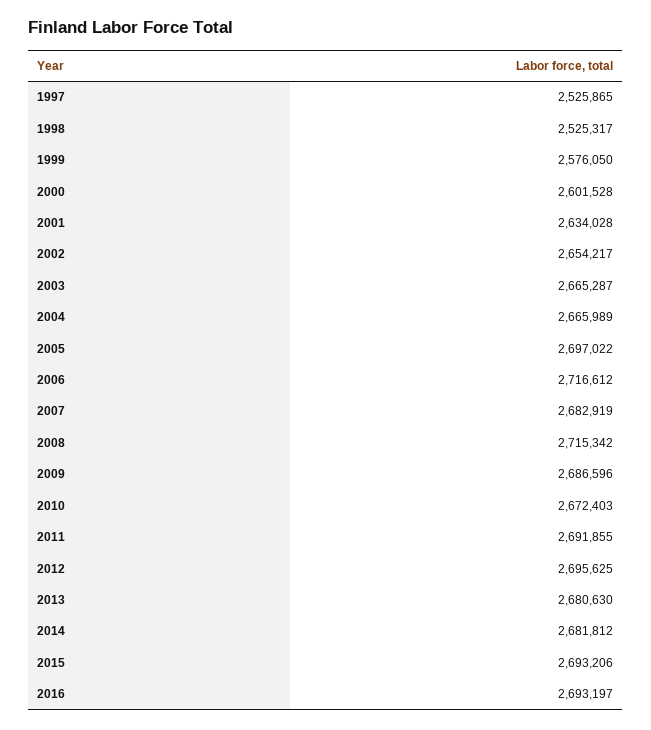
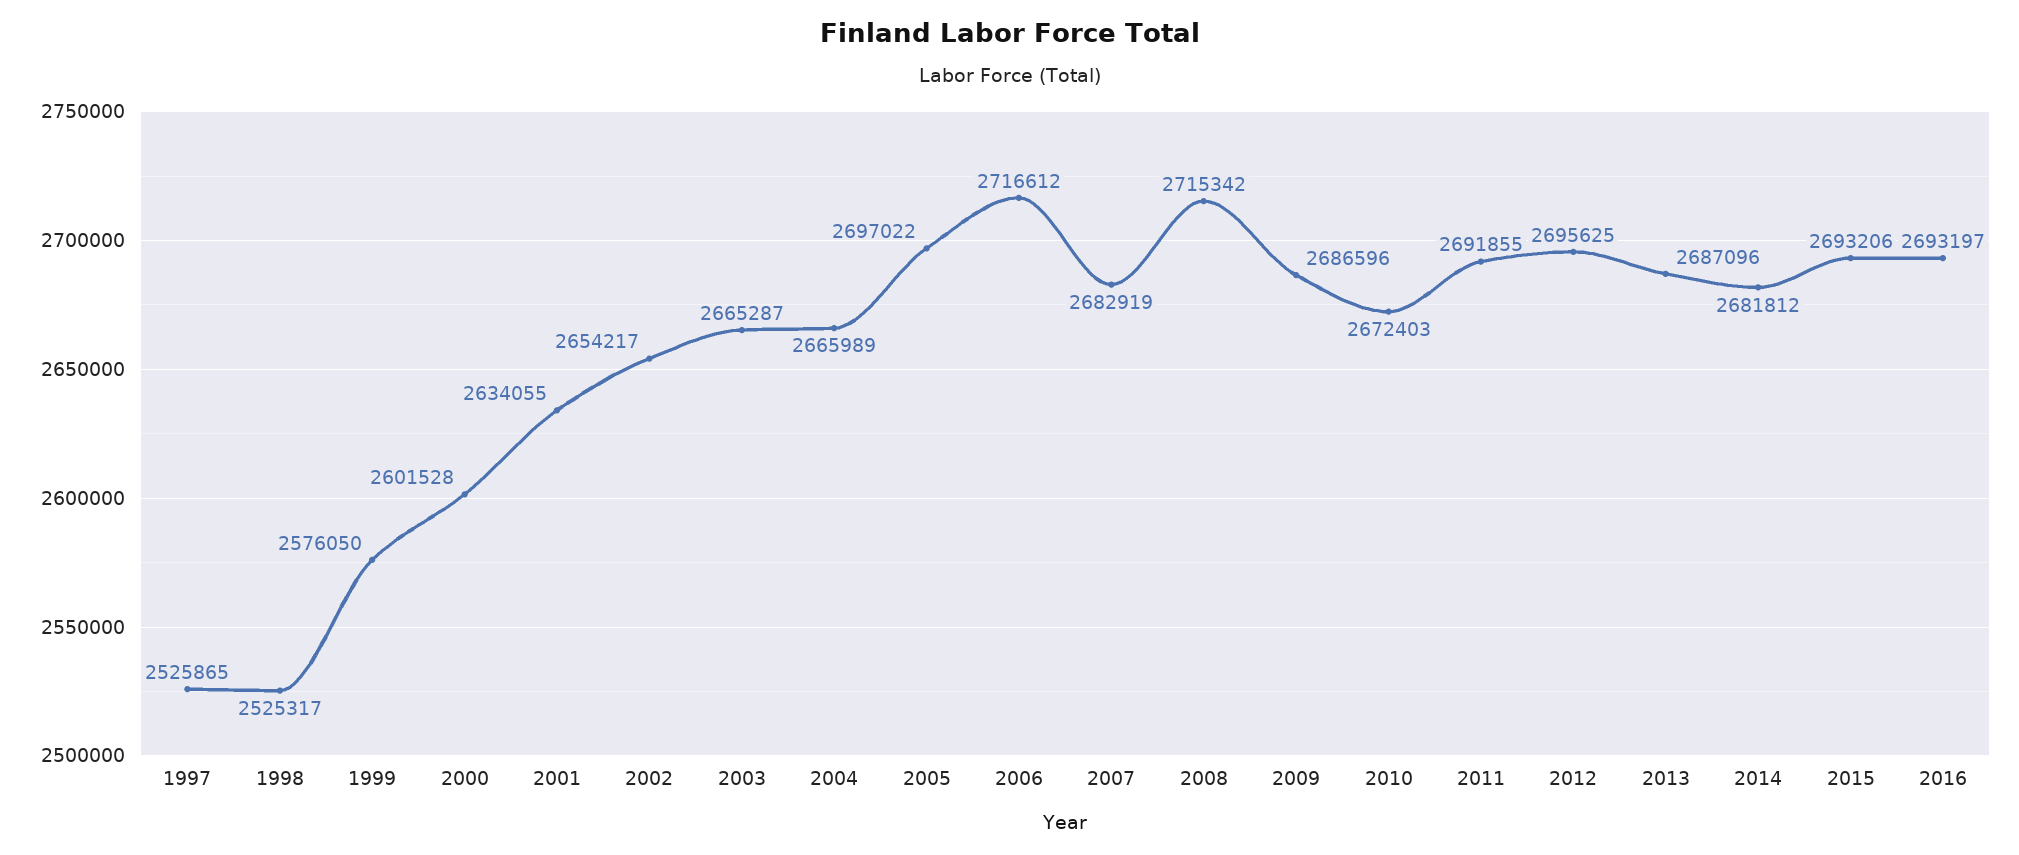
  {
    "1997": 2525865,
    "1998": 2525317,
    "1999": 2576050,
    "2000": 2601528,
-   "2001": 2634028,
+   "2001": 2634055,
    "2002": 2654217,
    "2003": 2665287,
    "2004": 2665989,
    "2005": 2697022,
    "2006": 2716612,
    "2007": 2682919,
    "2008": 2715342,
    "2009": 2686596,
    "2010": 2672403,
    "2011": 2691855,
    "2012": 2695625,
-   "2013": 2680630,
+   "2013": 2687096,
    "2014": 2681812,
    "2015": 2693206,
    "2016": 2693197
  }

